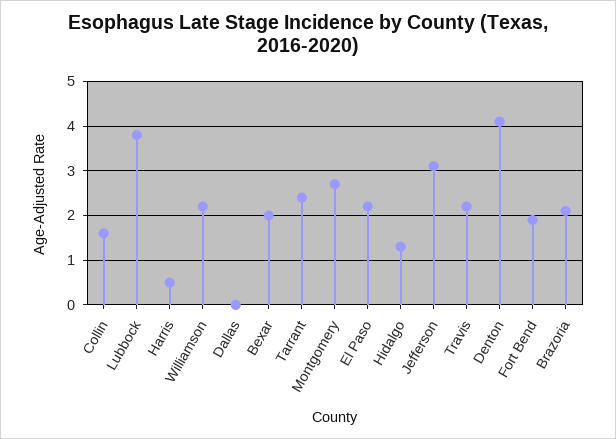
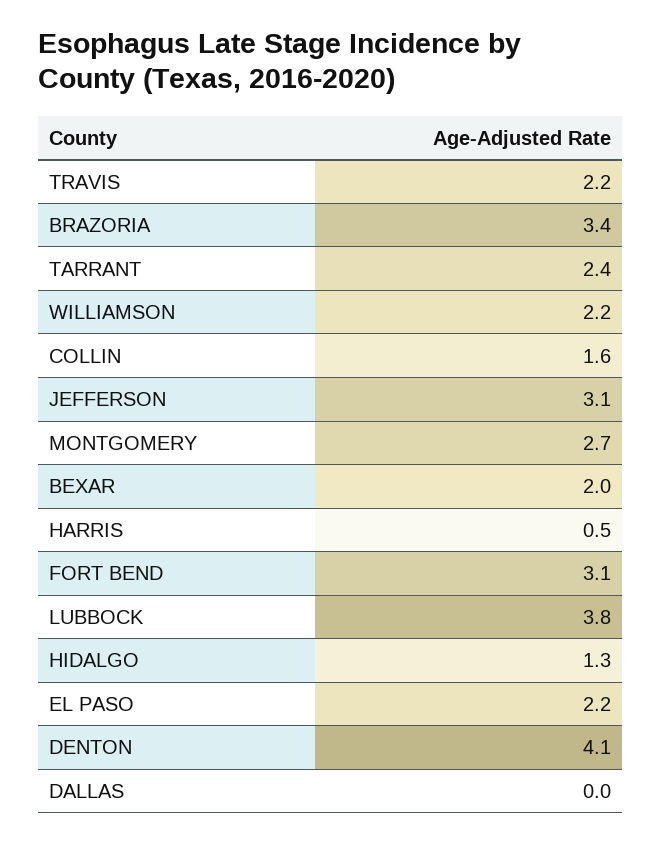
  {
    "Collin": 1.6,
    "Lubbock": 3.8,
    "Harris": 0.5,
    "Williamson": 2.2,
    "Dallas": 0,
    "Bexar": 2,
    "Tarrant": 2.4,
    "Montgomery": 2.7,
    "El Paso": 2.2,
    "Hidalgo": 1.3,
    "Jefferson": 3.1,
    "Travis": 2.2,
    "Denton": 4.1,
-   "Fort Bend": 2,
+   "Fort Bend": 3.1,
-   "Brazoria": 2
+   "Brazoria": 3.4
  }

